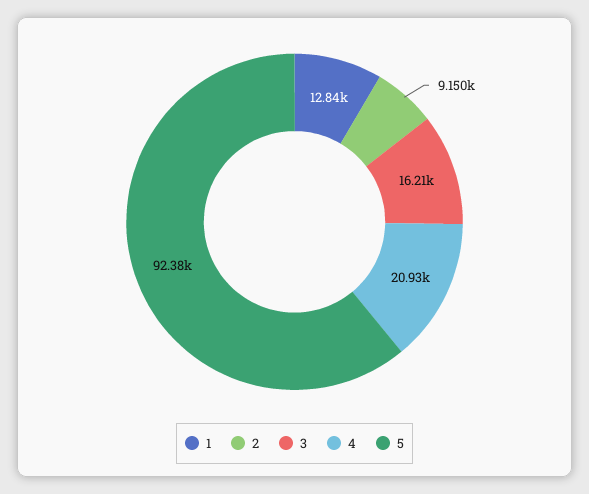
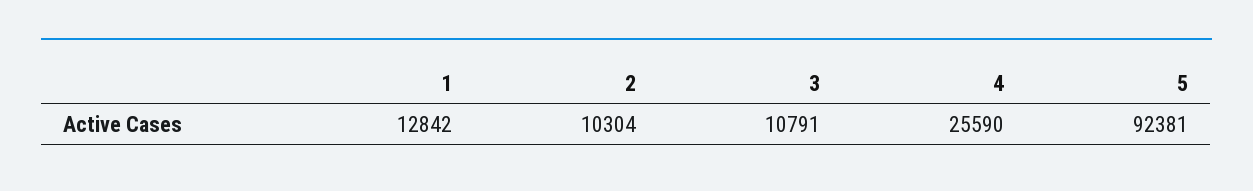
  {
    "1": 12842,
-   "2": 9150,
+   "2": 10304,
-   "3": 16210,
+   "3": 10791,
-   "4": 20930,
+   "4": 25590,
    "5": 92381
  }

